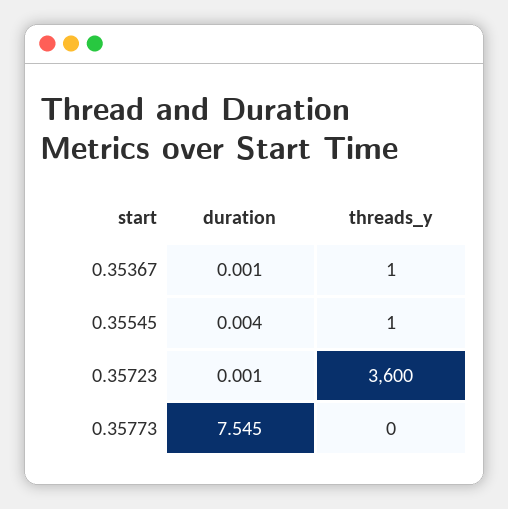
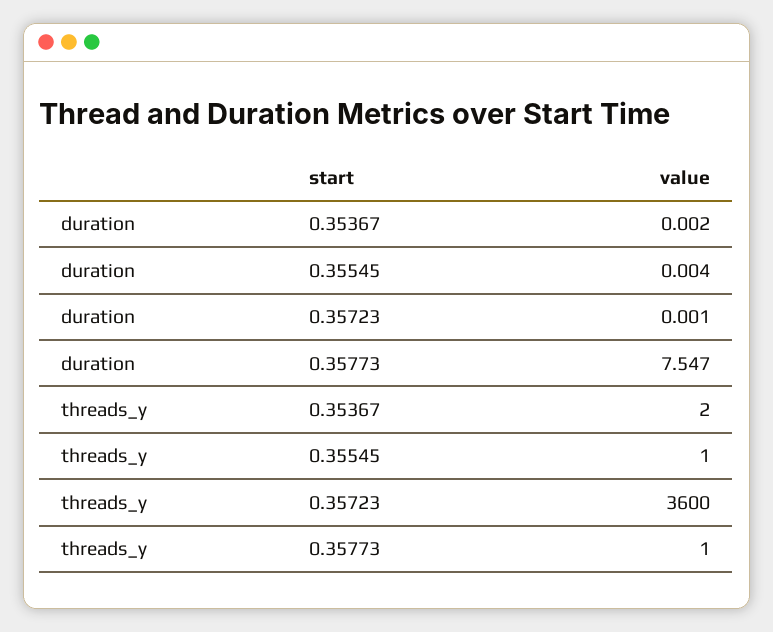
  {
    "duration": {
-     "0.35367": 0.001,
+     "0.35367": 0.002,
      "0.35545": 0.004,
      "0.35723": 0.001,
-     "0.35773": 7.545
+     "0.35773": 7.547
    },
    "threads_y": {
-     "0.35367": 1,
+     "0.35367": 2,
      "0.35545": 1,
      "0.35723": 3600,
-     "0.35773": 0
+     "0.35773": 1
    }
  }

